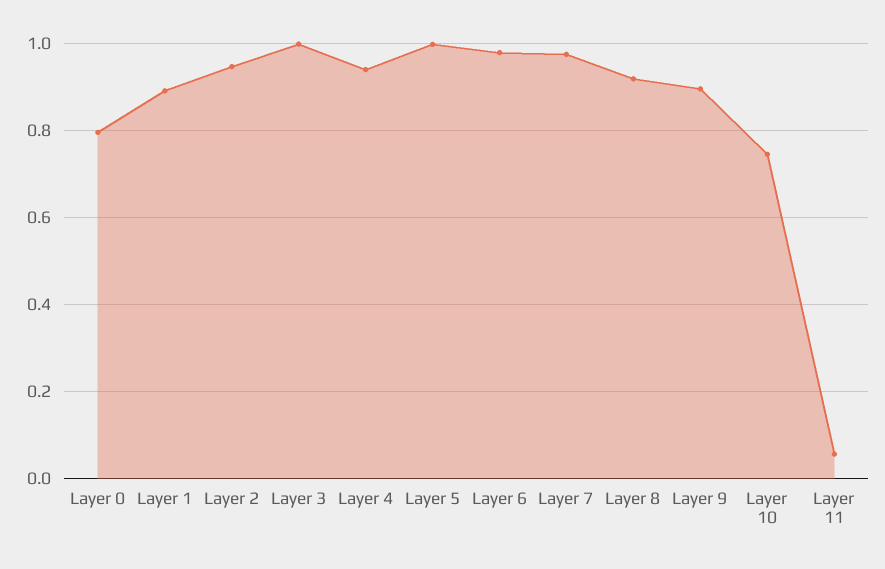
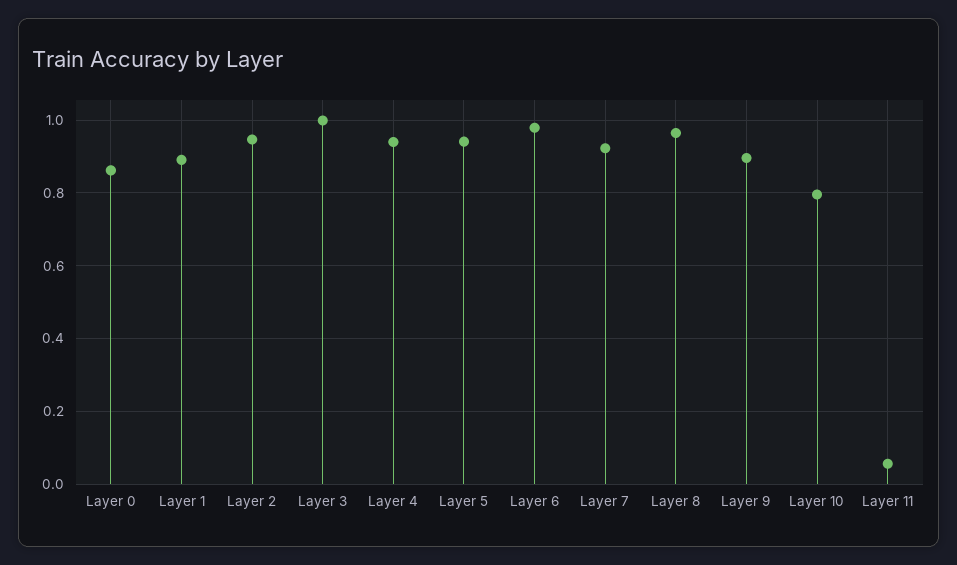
  {
-   "Layer 0": 0.8,
+   "Layer 0": 0.86,
    "Layer 1": 0.9,
    "Layer 2": 0.94,
    "Layer 3": 1,
    "Layer 4": 0.94,
-   "Layer 5": 1,
+   "Layer 5": 0.94,
    "Layer 6": 0.98,
-   "Layer 7": 0.98,
+   "Layer 7": 0.92,
-   "Layer 8": 0.92,
+   "Layer 8": 0.96,
    "Layer 9": 0.9,
-   "Layer 10": 0.74,
+   "Layer 10": 0.8,
    "Layer 11": 0.06
  }

